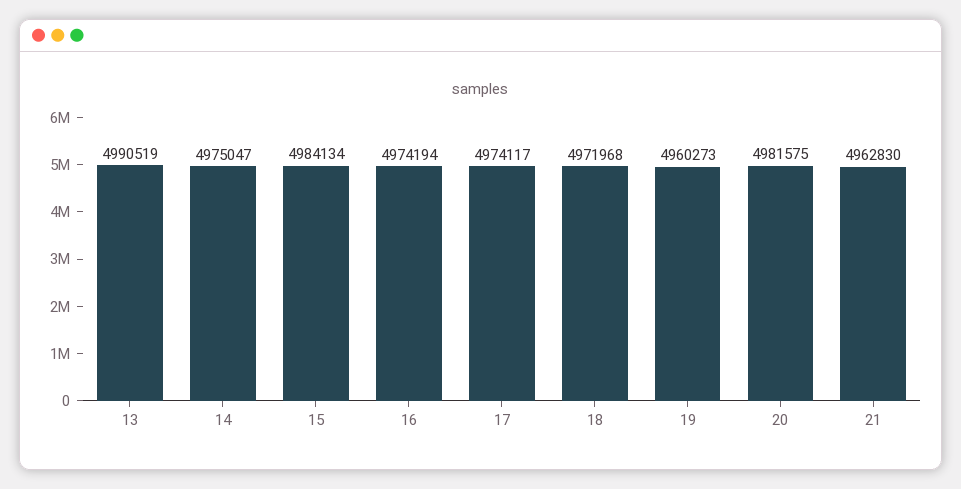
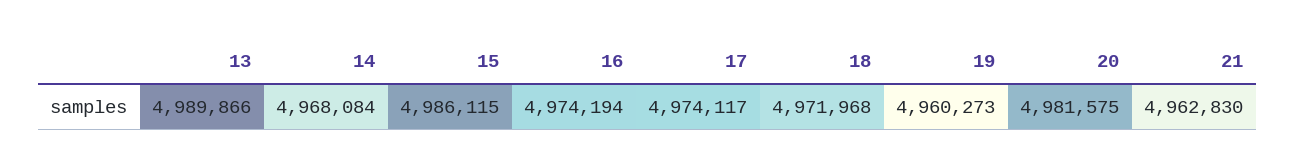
  {
-   "13": 4990519,
+   "13": 4989866,
-   "14": 4975047,
+   "14": 4968084,
-   "15": 4984134,
+   "15": 4986115,
    "16": 4974194,
    "17": 4974117,
    "18": 4971968,
    "19": 4960273,
    "20": 4981575,
    "21": 4962830
  }

